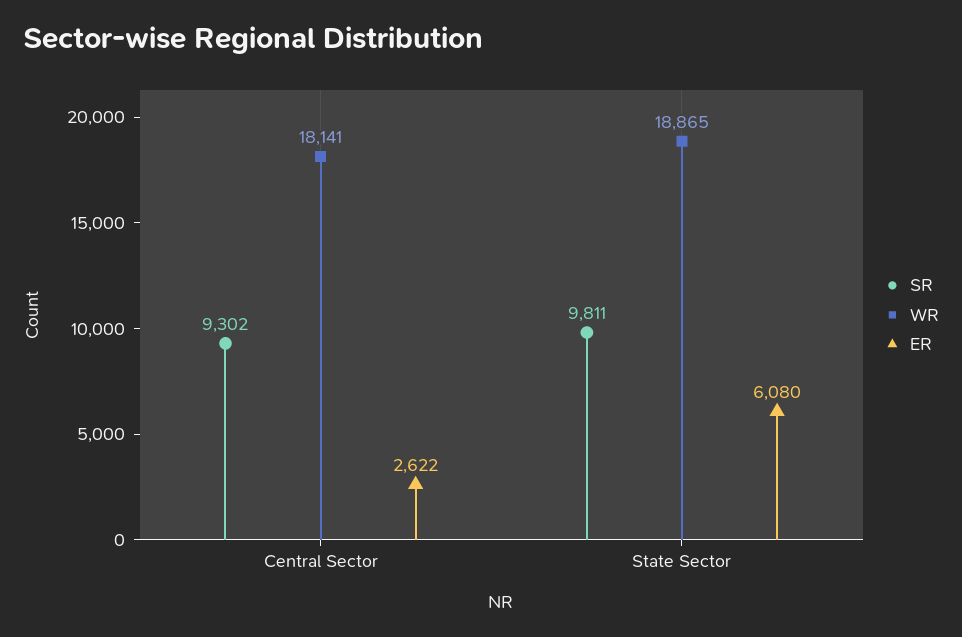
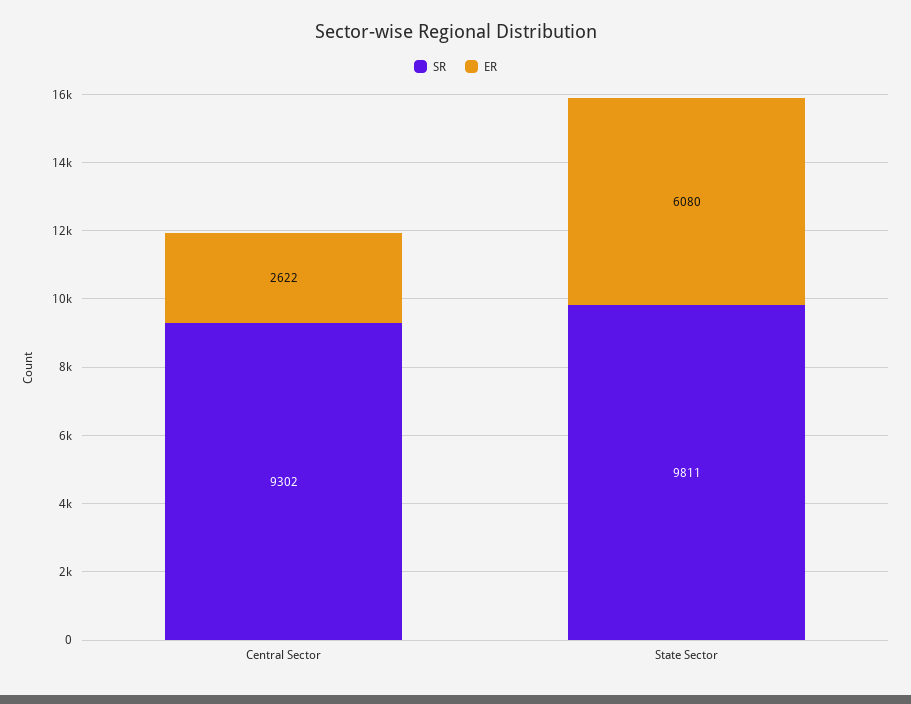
  {
    "SR": {
      "Central Sector": 9302,
      "State Sector": 9811
    },
-   "WR": {
-     "Central Sector": 18141,
-     "State Sector": 18865
-   },
    "ER": {
      "Central Sector": 2622,
      "State Sector": 6080
    }
  }

